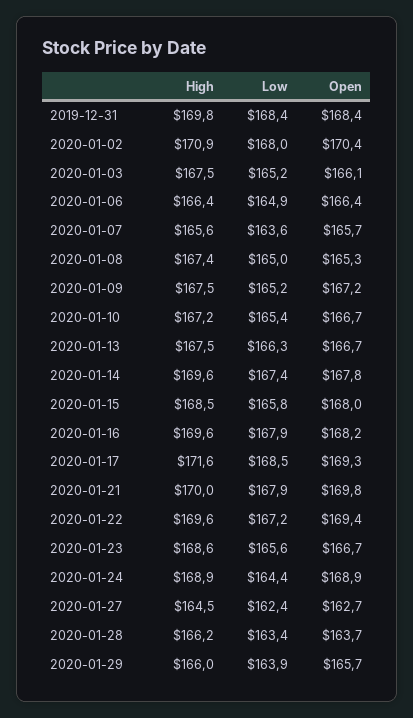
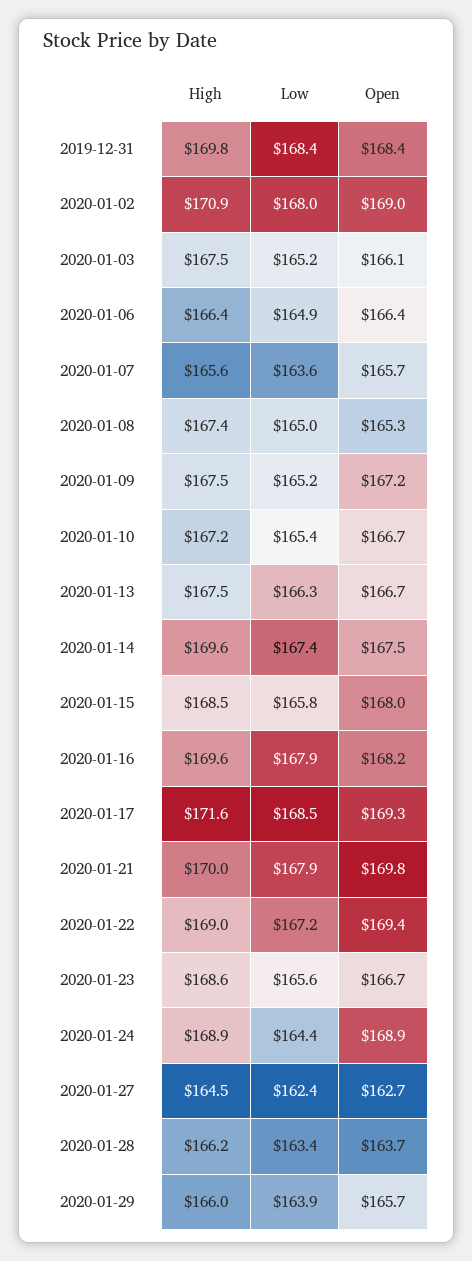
  {
    "High": {
      "2019-12-31": 169.8,
      "2020-01-02": 170.9,
      "2020-01-03": 167.5,
      "2020-01-06": 166.4,
      "2020-01-07": 165.6,
      "2020-01-08": 167.4,
      "2020-01-09": 167.5,
      "2020-01-10": 167.2,
      "2020-01-13": 167.5,
      "2020-01-14": 169.6,
      "2020-01-15": 168.5,
      "2020-01-16": 169.6,
      "2020-01-17": 171.6,
      "2020-01-21": 170,
-     "2020-01-22": 169.6,
+     "2020-01-22": 169,
      "2020-01-23": 168.6,
      "2020-01-24": 168.9,
      "2020-01-27": 164.5,
      "2020-01-28": 166.2,
      "2020-01-29": 166
    },
    "Low": {
      "2019-12-31": 168.4,
      "2020-01-02": 168,
      "2020-01-03": 165.2,
      "2020-01-06": 164.9,
      "2020-01-07": 163.6,
      "2020-01-08": 165,
      "2020-01-09": 165.2,
      "2020-01-10": 165.4,
      "2020-01-13": 166.3,
      "2020-01-14": 167.4,
      "2020-01-15": 165.8,
      "2020-01-16": 167.9,
      "2020-01-17": 168.5,
      "2020-01-21": 167.9,
      "2020-01-22": 167.2,
      "2020-01-23": 165.6,
      "2020-01-24": 164.4,
      "2020-01-27": 162.4,
      "2020-01-28": 163.4,
      "2020-01-29": 163.9
    },
    "Open": {
      "2019-12-31": 168.4,
-     "2020-01-02": 170.4,
+     "2020-01-02": 169,
      "2020-01-03": 166.1,
      "2020-01-06": 166.4,
      "2020-01-07": 165.7,
      "2020-01-08": 165.3,
      "2020-01-09": 167.2,
      "2020-01-10": 166.7,
      "2020-01-13": 166.7,
-     "2020-01-14": 167.8,
+     "2020-01-14": 167.5,
      "2020-01-15": 168,
      "2020-01-16": 168.2,
      "2020-01-17": 169.3,
      "2020-01-21": 169.8,
      "2020-01-22": 169.4,
      "2020-01-23": 166.7,
      "2020-01-24": 168.9,
      "2020-01-27": 162.7,
      "2020-01-28": 163.7,
      "2020-01-29": 165.7
    }
  }

